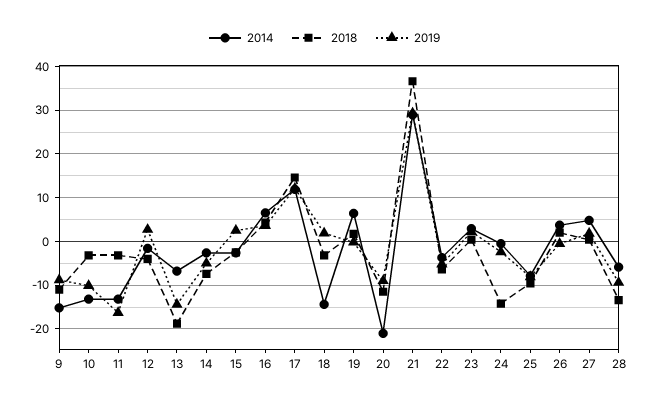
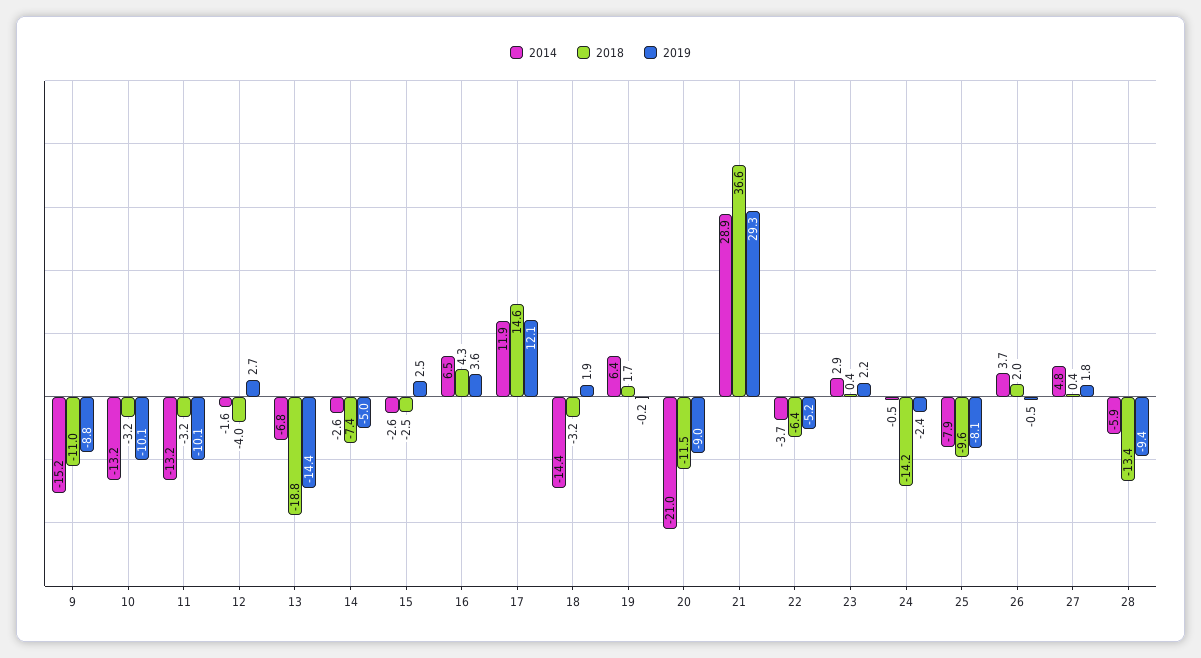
  {
    "2014": {
      "9": -15.2,
      "10": -13.2,
      "11": -13.2,
      "12": -1.6,
      "13": -6.8,
      "14": -2.6,
      "15": -2.6,
      "16": 6.5,
      "17": 11.9,
      "18": -14.4,
      "19": 6.4,
      "20": -21,
      "21": 28.9,
      "22": -3.7,
      "23": 2.9,
      "24": -0.5,
      "25": -7.9,
      "26": 3.7,
      "27": 4.8,
      "28": -5.9
    },
    "2018": {
      "9": -11,
      "10": -3.2,
      "11": -3.2,
      "12": -4,
      "13": -18.8,
      "14": -7.4,
      "15": -2.5,
      "16": 4.3,
      "17": 14.6,
      "18": -3.2,
      "19": 1.7,
      "20": -11.5,
      "21": 36.6,
      "22": -6.4,
      "23": 0.4,
      "24": -14.2,
      "25": -9.6,
      "26": 2,
      "27": 0.4,
      "28": -13.4
    },
    "2019": {
      "9": -8.8,
      "10": -10.1,
-     "11": -16,
+     "11": -10.1,
      "12": 2.7,
      "13": -14.4,
      "14": -5,
      "15": 2.5,
      "16": 3.6,
      "17": 12.1,
      "18": 1.9,
      "19": -0.2,
      "20": -9,
      "21": 29.3,
      "22": -5.2,
      "23": 2.2,
      "24": -2.4,
      "25": -8.1,
      "26": -0.5,
      "27": 1.8,
      "28": -9.4
    }
  }

